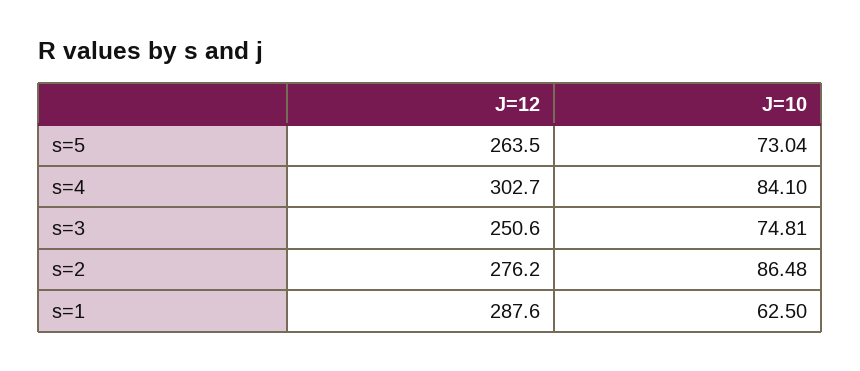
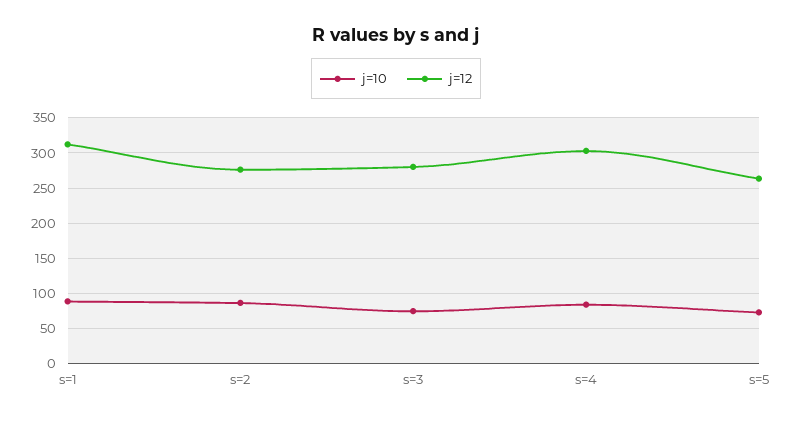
  {
    "J=12": {
      "s=5": 263.5,
      "s=4": 302.7,
-     "s=3": 250.6,
+     "s=3": 280,
      "s=2": 276.2,
-     "s=1": 287.6
+     "s=1": 310
    },
    "J=10": {
      "s=5": 73.04,
      "s=4": 84.1,
      "s=3": 74.81,
      "s=2": 86.48,
-     "s=1": 62.5
+     "s=1": 90
    }
  }

